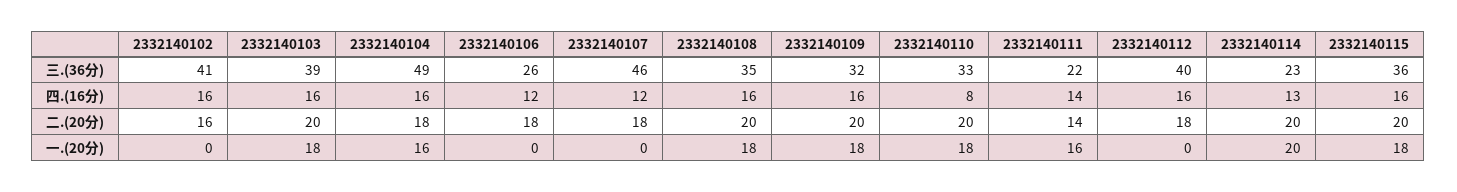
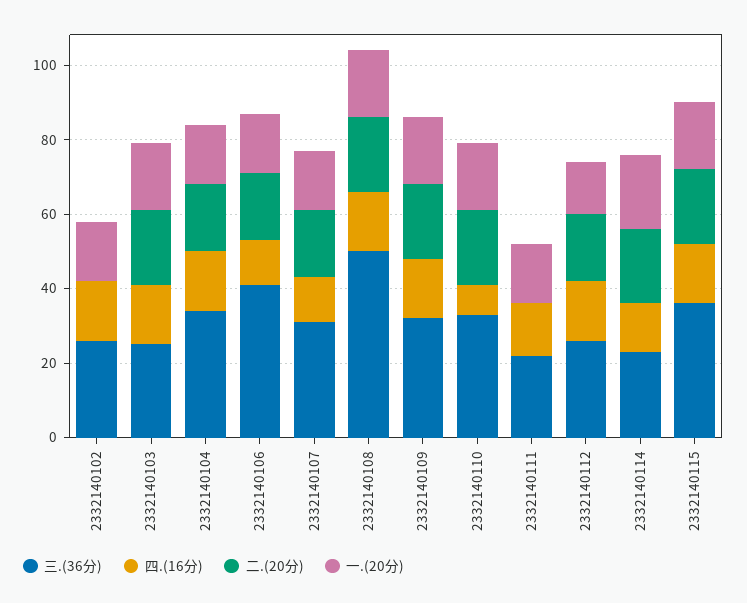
  {
    "三.(36分)": {
-     "2332140102": 41,
+     "2332140102": 25,
-     "2332140103": 39,
+     "2332140103": 25,
-     "2332140104": 49,
+     "2332140104": 35,
-     "2332140106": 26,
+     "2332140106": 40,
-     "2332140107": 46,
+     "2332140107": 30,
-     "2332140108": 35,
+     "2332140108": 50,
      "2332140109": 32,
      "2332140110": 33,
      "2332140111": 22,
-     "2332140112": 40,
+     "2332140112": 25,
      "2332140114": 23,
      "2332140115": 36
    },
    "四.(16分)": {
      "2332140102": 16,
      "2332140103": 16,
      "2332140104": 16,
      "2332140106": 12,
      "2332140107": 12,
      "2332140108": 16,
      "2332140109": 16,
      "2332140110": 8,
      "2332140111": 14,
      "2332140112": 16,
      "2332140114": 13,
      "2332140115": 16
    },
    "二.(20分)": {
-     "2332140102": 16,
+     "2332140102": 0,
      "2332140103": 20,
      "2332140104": 18,
      "2332140106": 18,
      "2332140107": 18,
      "2332140108": 20,
      "2332140109": 20,
      "2332140110": 20,
-     "2332140111": 14,
+     "2332140111": 0,
      "2332140112": 18,
      "2332140114": 20,
      "2332140115": 20
    },
    "一.(20分)": {
-     "2332140102": 0,
+     "2332140102": 15,
      "2332140103": 18,
      "2332140104": 16,
-     "2332140106": 0,
+     "2332140106": 15,
-     "2332140107": 0,
+     "2332140107": 15,
      "2332140108": 18,
      "2332140109": 18,
      "2332140110": 18,
      "2332140111": 16,
-     "2332140112": 0,
+     "2332140112": 15,
      "2332140114": 20,
      "2332140115": 18
    }
  }

